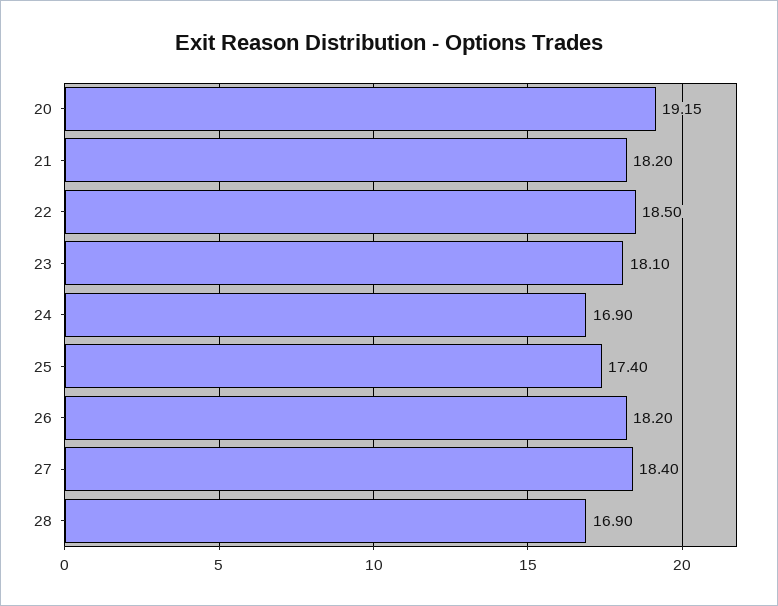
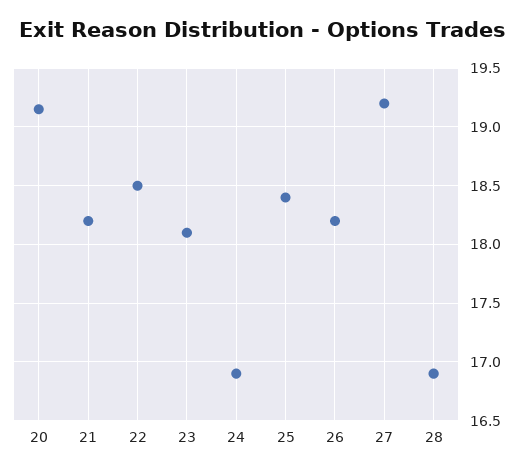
  {
    "20": 19.15,
    "21": 18.2,
    "22": 18.5,
    "23": 18.1,
    "24": 16.9,
-   "25": 17.4,
+   "25": 18.4,
    "26": 18.2,
-   "27": 18.4,
+   "27": 19.2,
    "28": 16.9
  }

